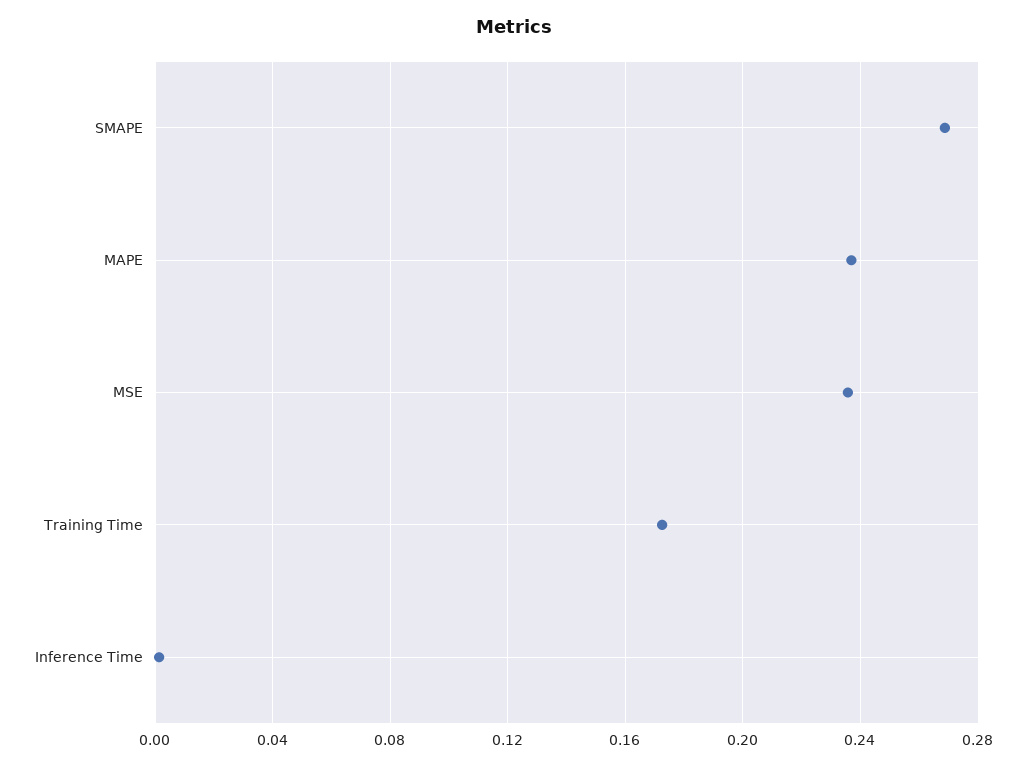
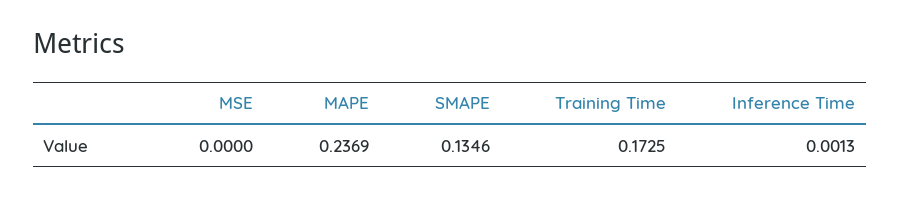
  {
-   "SMAPE": 0.27,
+   "SMAPE": 0.1346,
    "MAPE": 0.2369,
-   "MSE": 0.235,
+   "MSE": 0,
    "Training Time": 0.1725,
    "Inference Time": 0.0013
  }

